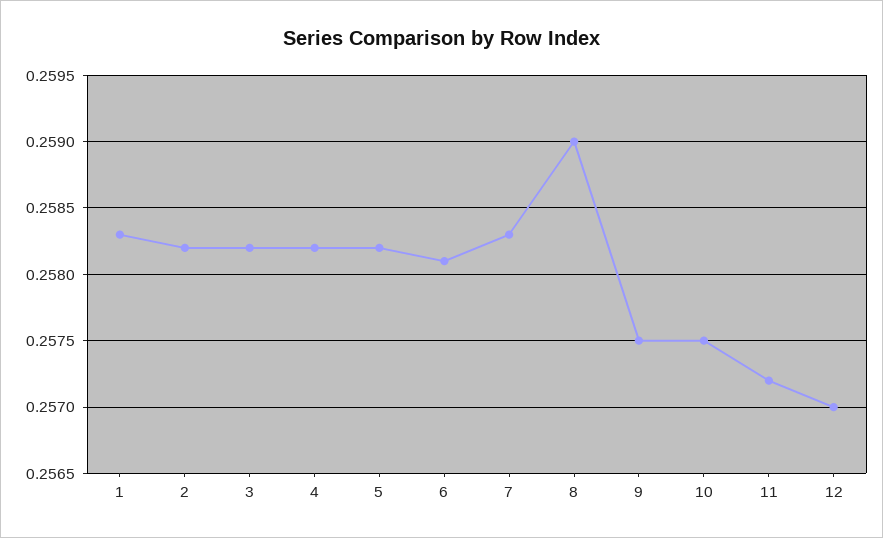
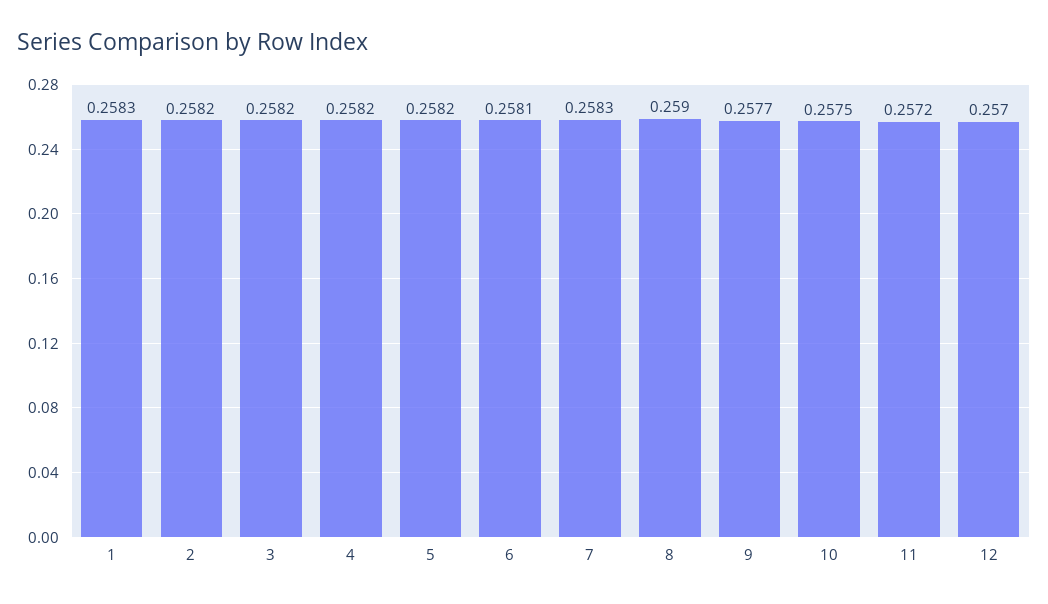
  {
    "1": 0.2583,
    "2": 0.2582,
    "3": 0.2582,
    "4": 0.2582,
    "5": 0.2582,
    "6": 0.2581,
    "7": 0.2583,
    "8": 0.259,
-   "9": 0.2575,
+   "9": 0.2577,
    "10": 0.2575,
    "11": 0.2572,
    "12": 0.257
  }

